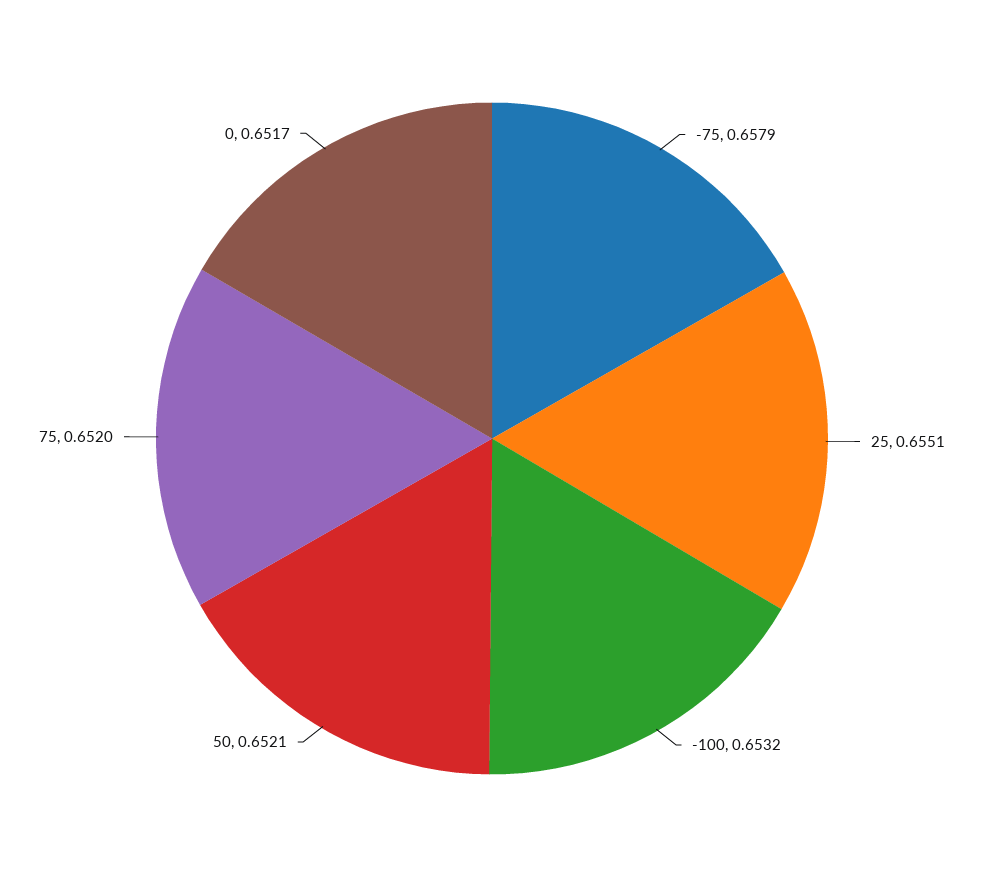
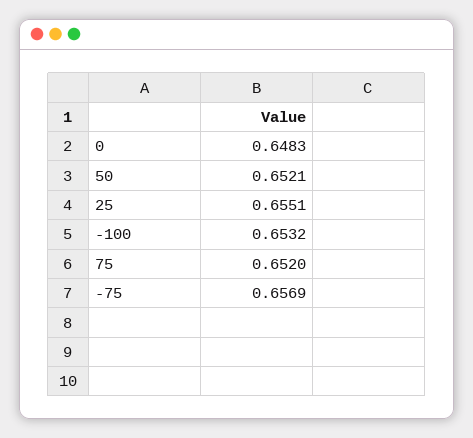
  {
-   "-75": 0.6579,
+   "-75": 0.6569,
    "25": 0.6551,
    "-100": 0.6532,
    "50": 0.6521,
    "75": 0.652,
-   "0": 0.6517
+   "0": 0.6483
  }

